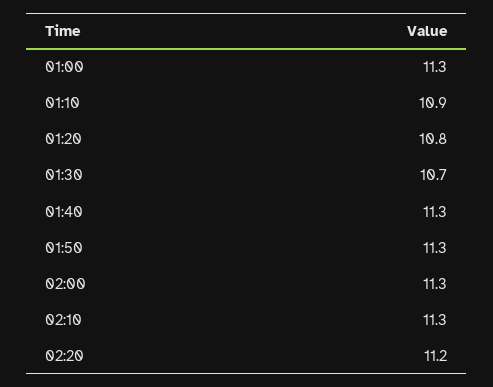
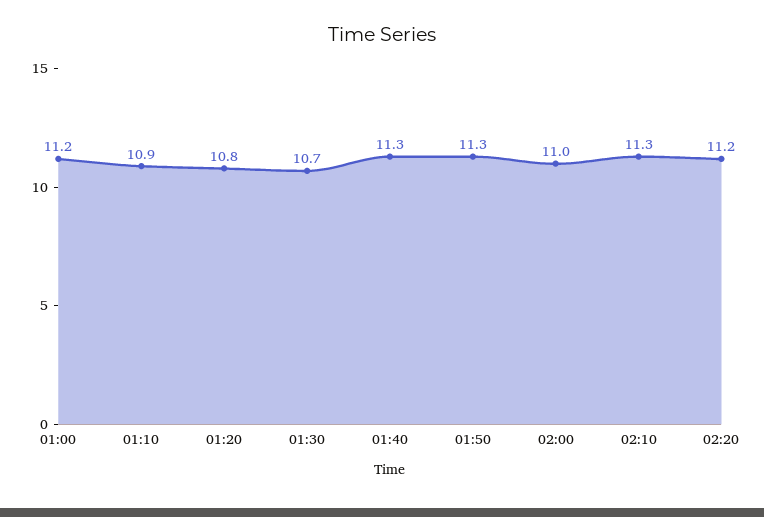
  {
-   "01:00": 11.3,
+   "01:00": 11.2,
    "01:10": 10.9,
    "01:20": 10.8,
    "01:30": 10.7,
    "01:40": 11.3,
    "01:50": 11.3,
-   "02:00": 11.3,
+   "02:00": 11,
    "02:10": 11.3,
    "02:20": 11.2
  }

